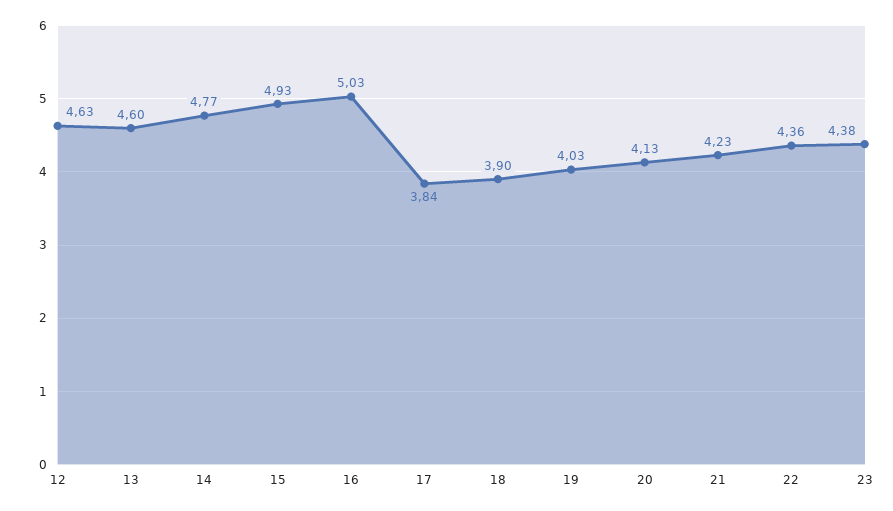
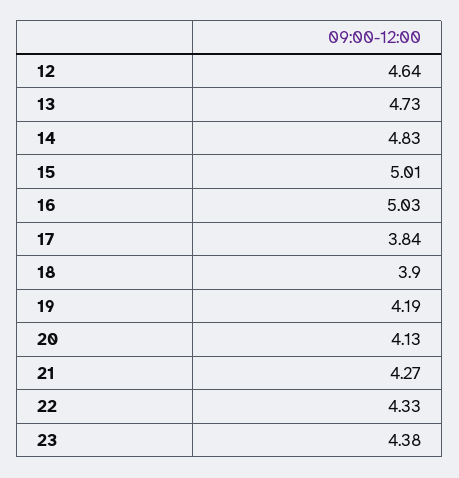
  {
-   "12": 4.63,
+   "12": 4.64,
-   "13": 4.6,
+   "13": 4.73,
-   "14": 4.77,
+   "14": 4.83,
-   "15": 4.93,
+   "15": 5.01,
    "16": 5.03,
    "17": 3.84,
    "18": 3.9,
-   "19": 4.03,
+   "19": 4.19,
    "20": 4.13,
-   "21": 4.23,
+   "21": 4.27,
-   "22": 4.36,
+   "22": 4.33,
    "23": 4.38
  }

